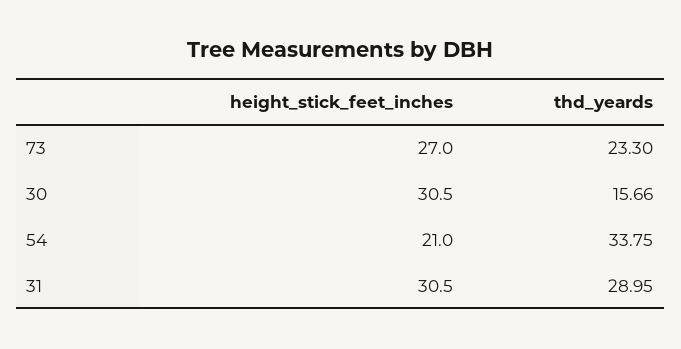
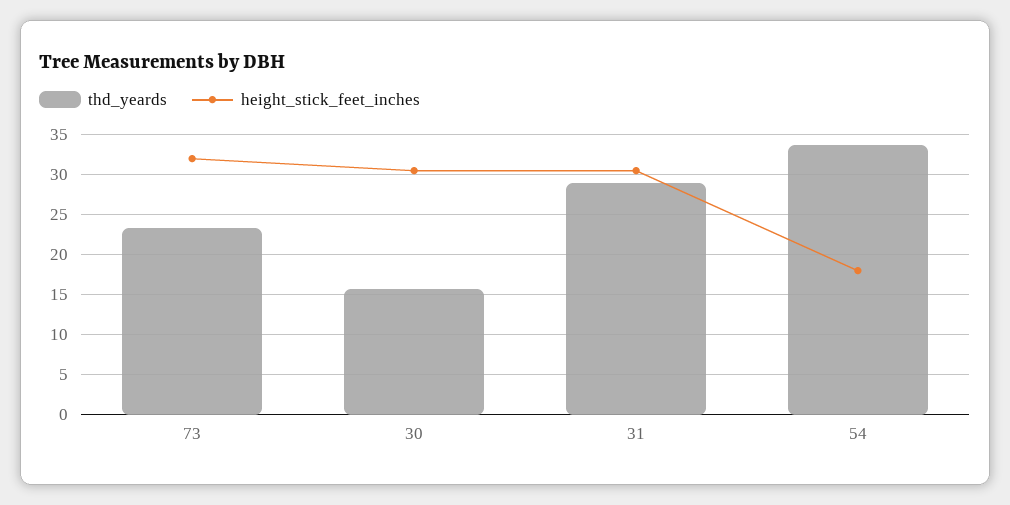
  {
    "height_stick_feet_inches": {
-     "73": 27,
+     "73": 32,
      "30": 30.5,
-     "54": 21,
+     "54": 18,
      "31": 30.5
    },
    "thd_yeards": {
      "73": 23.3,
      "30": 15.66,
      "54": 33.75,
      "31": 28.95
    }
  }

